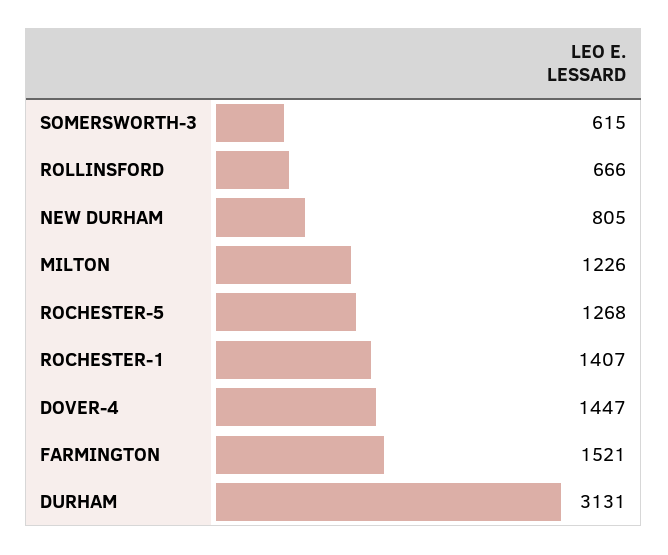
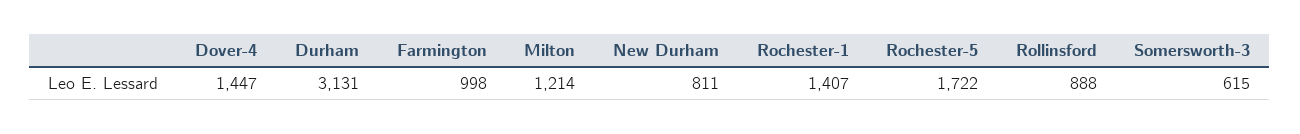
  {
    "SOMERSWORTH-3": 615,
-   "ROLLINSFORD": 666,
+   "ROLLINSFORD": 888,
-   "NEW DURHAM": 805,
+   "NEW DURHAM": 811,
-   "MILTON": 1226,
+   "MILTON": 1214,
-   "ROCHESTER-5": 1268,
+   "ROCHESTER-5": 1722,
    "ROCHESTER-1": 1407,
    "DOVER-4": 1447,
-   "FARMINGTON": 1521,
+   "FARMINGTON": 998,
    "DURHAM": 3131
  }

